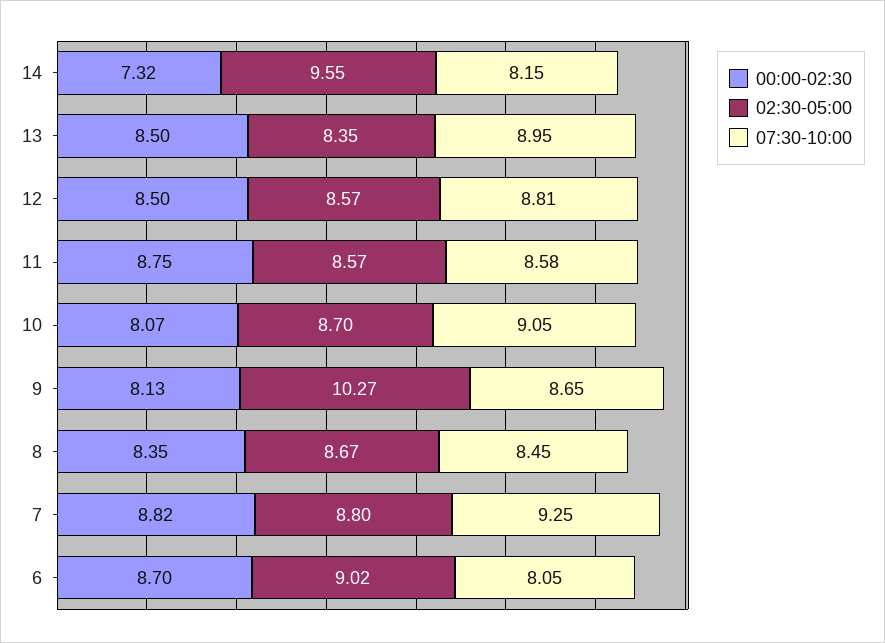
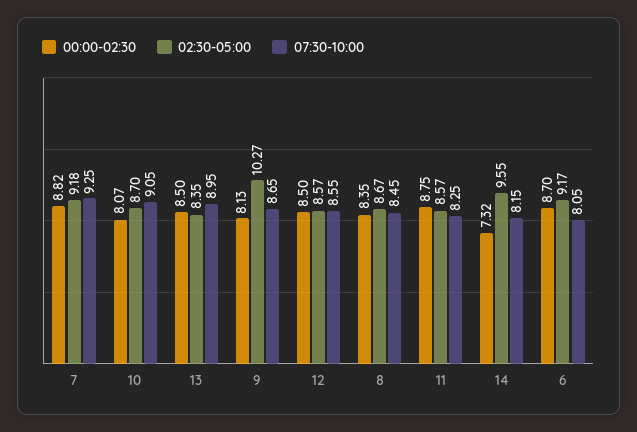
  {
    "00:00-02:30": {
      "14": 7.32,
      "13": 8.5,
      "12": 8.5,
      "11": 8.75,
      "10": 8.07,
      "9": 8.13,
      "8": 8.35,
      "7": 8.82,
      "6": 8.7
    },
    "02:30-05:00": {
      "14": 9.55,
      "13": 8.35,
      "12": 8.57,
      "11": 8.57,
      "10": 8.7,
      "9": 10.27,
      "8": 8.67,
-     "7": 8.8,
+     "7": 9.18,
-     "6": 9.02
+     "6": 9.17
    },
    "07:30-10:00": {
      "14": 8.15,
      "13": 8.95,
-     "12": 8.81,
+     "12": 8.55,
-     "11": 8.58,
+     "11": 8.25,
      "10": 9.05,
      "9": 8.65,
      "8": 8.45,
      "7": 9.25,
      "6": 8.05
    }
  }

